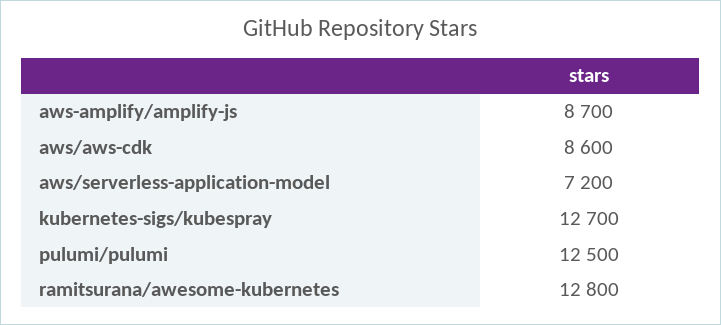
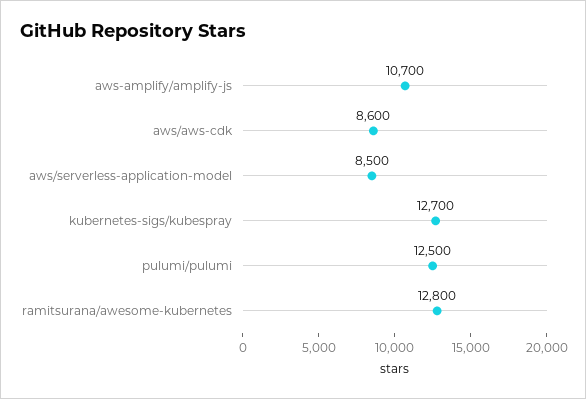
  {
-   "aws-amplify/amplify-js": 8700,
+   "aws-amplify/amplify-js": 10700,
    "aws/aws-cdk": 8600,
-   "aws/serverless-application-model": 7200,
+   "aws/serverless-application-model": 8500,
    "kubernetes-sigs/kubespray": 12700,
    "pulumi/pulumi": 12500,
    "ramitsurana/awesome-kubernetes": 12800
  }

